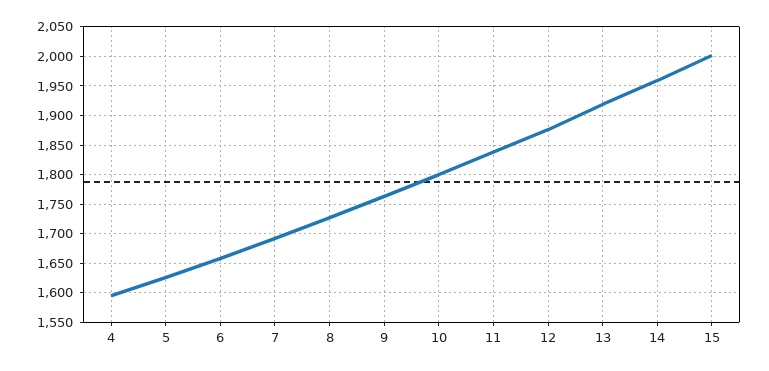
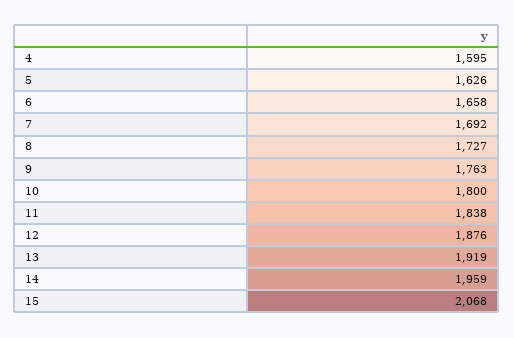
  {
    "4": 1595,
    "5": 1626,
    "6": 1658,
    "7": 1692,
    "8": 1727,
    "9": 1763,
    "10": 1800,
    "11": 1838,
    "12": 1876,
    "13": 1919,
    "14": 1959,
-   "15": 2000
+   "15": 2068
  }

